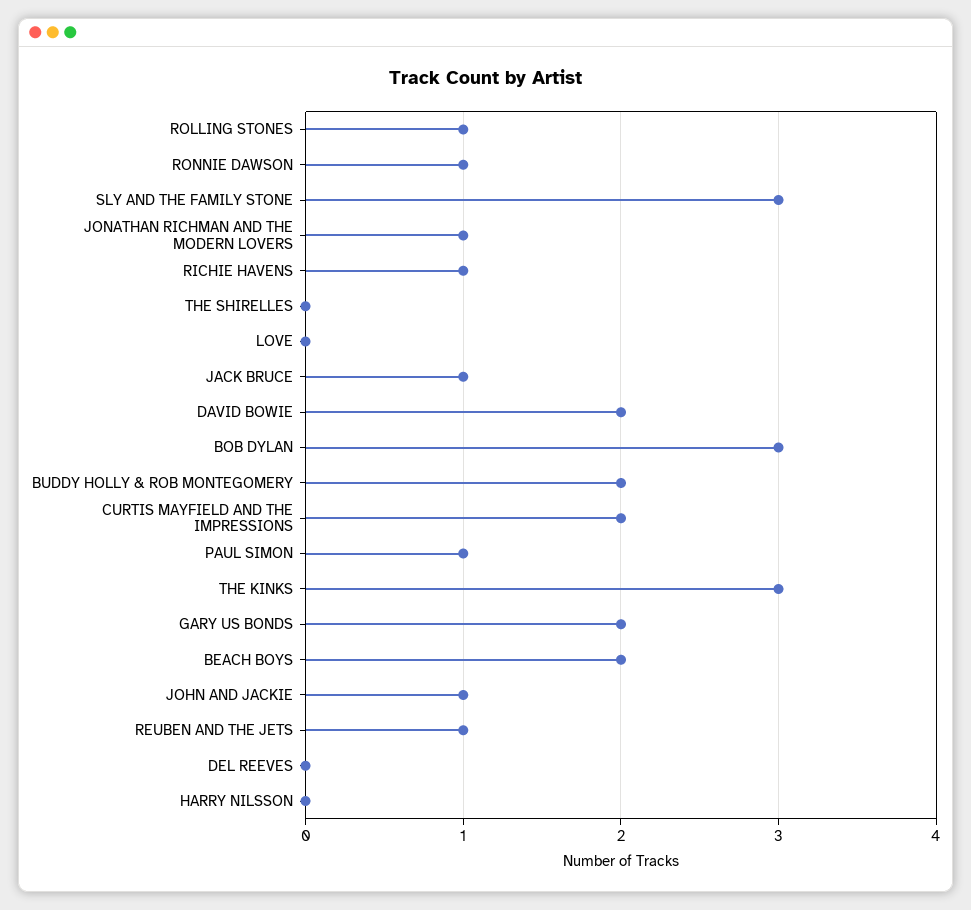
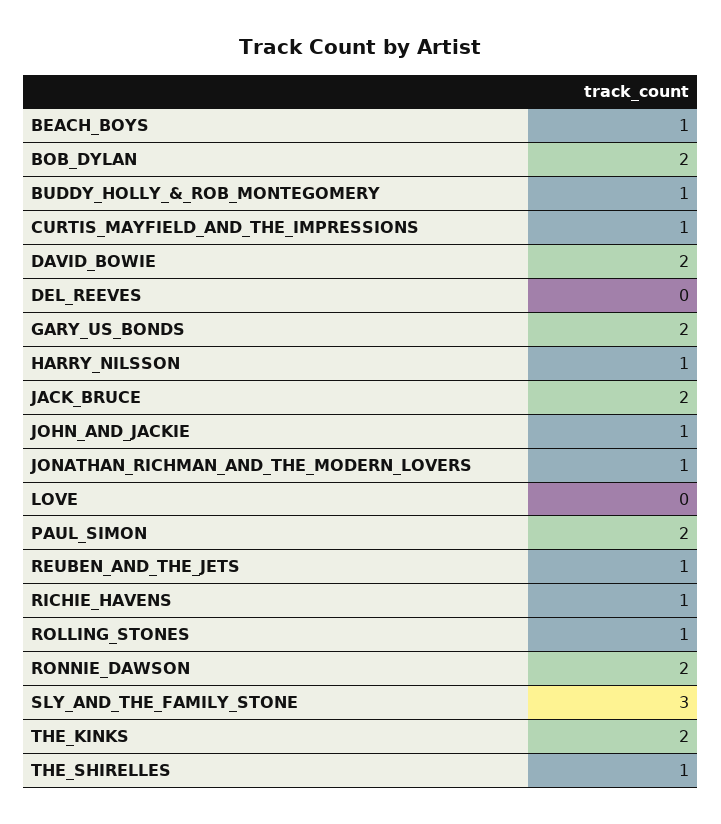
  {
    "ROLLING STONES": 1,
-   "RONNIE DAWSON": 1,
+   "RONNIE DAWSON": 2,
    "SLY AND THE FAMILY STONE": 3,
    "JONATHAN RICHMAN AND THE MODERN LOVERS": 1,
    "RICHIE HAVENS": 1,
-   "THE SHIRELLES": 0,
+   "THE SHIRELLES": 1,
    "LOVE": 0,
-   "JACK BRUCE": 1,
+   "JACK BRUCE": 2,
    "DAVID BOWIE": 2,
-   "BOB DYLAN": 3,
+   "BOB DYLAN": 2,
-   "BUDDY HOLLY & ROB MONTEGOMERY": 2,
+   "BUDDY HOLLY & ROB MONTEGOMERY": 1,
-   "CURTIS MAYFIELD AND THE IMPRESSIONS": 2,
+   "CURTIS MAYFIELD AND THE IMPRESSIONS": 1,
-   "PAUL SIMON": 1,
+   "PAUL SIMON": 2,
-   "THE KINKS": 3,
+   "THE KINKS": 2,
    "GARY US BONDS": 2,
-   "BEACH BOYS": 2,
+   "BEACH BOYS": 1,
    "JOHN AND JACKIE": 1,
    "REUBEN AND THE JETS": 1,
    "DEL REEVES": 0,
-   "HARRY NILSSON": 0
+   "HARRY NILSSON": 1
  }

